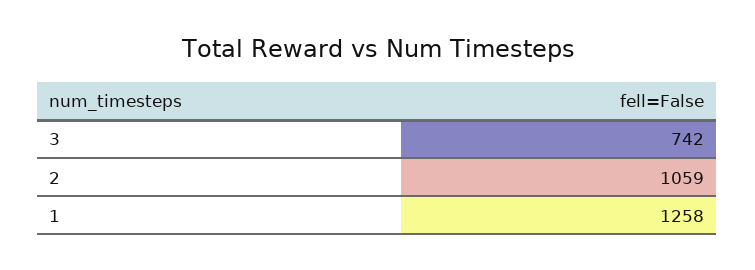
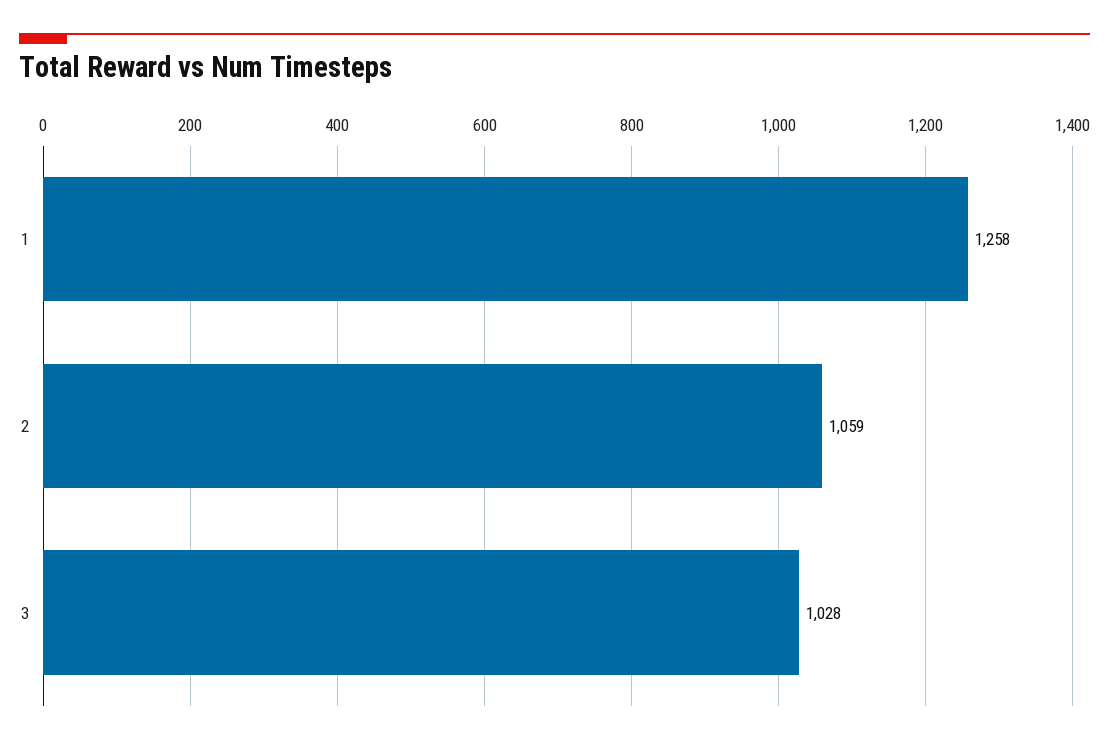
  {
-   "3": 742,
+   "3": 1028,
    "2": 1059,
    "1": 1258
  }

